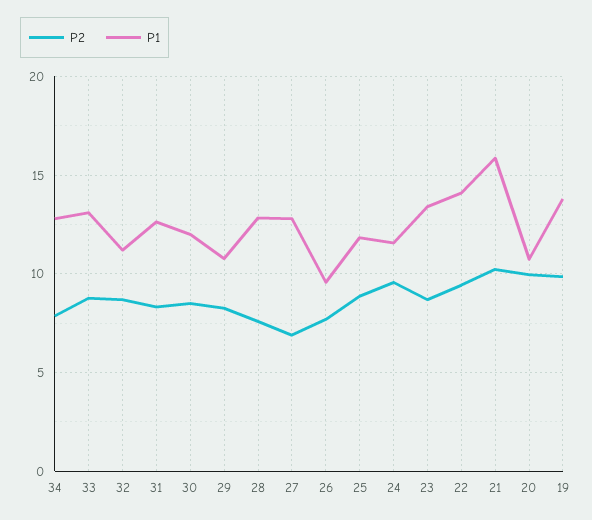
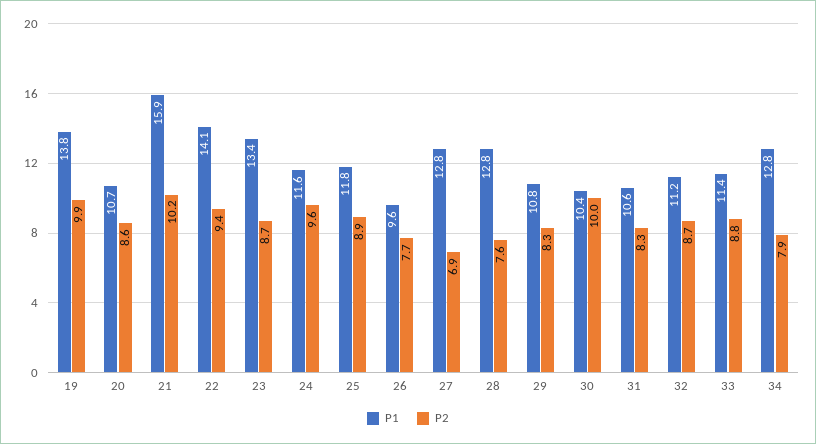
  {
    "P2": {
      "34": 7.9,
      "33": 8.8,
      "32": 8.7,
      "31": 8.3,
-     "30": 8.5,
+     "30": 10,
      "29": 8.3,
      "28": 7.6,
      "27": 6.9,
      "26": 7.7,
      "25": 8.9,
      "24": 9.6,
      "23": 8.7,
      "22": 9.4,
      "21": 10.2,
-     "20": 10,
+     "20": 8.6,
      "19": 9.9
    },
    "P1": {
      "34": 12.8,
-     "33": 13,
+     "33": 11.4,
      "32": 11.2,
-     "31": 12.5,
+     "31": 10.6,
-     "30": 12,
+     "30": 10.4,
      "29": 10.8,
      "28": 12.8,
      "27": 12.8,
      "26": 9.6,
      "25": 11.8,
      "24": 11.6,
      "23": 13.4,
      "22": 14.1,
      "21": 15.9,
      "20": 10.7,
      "19": 13.8
    }
  }

